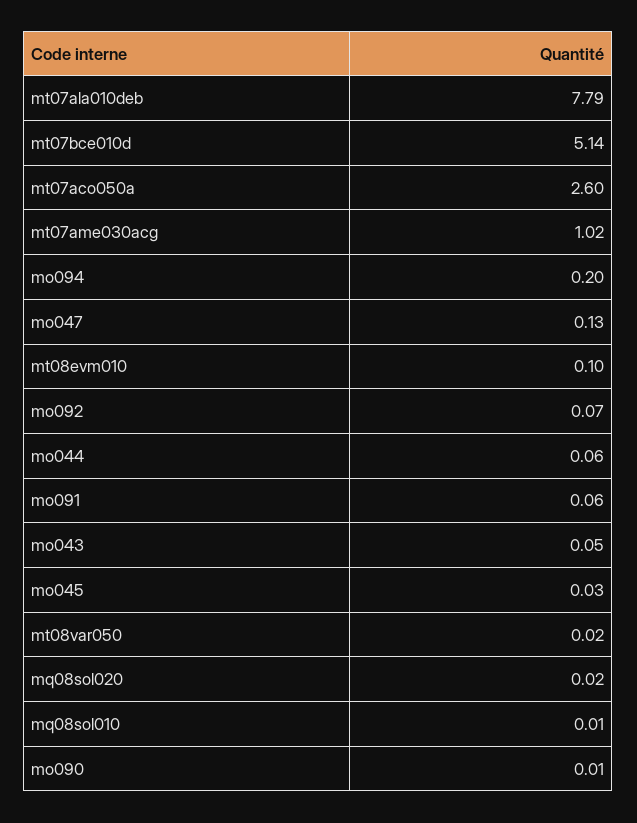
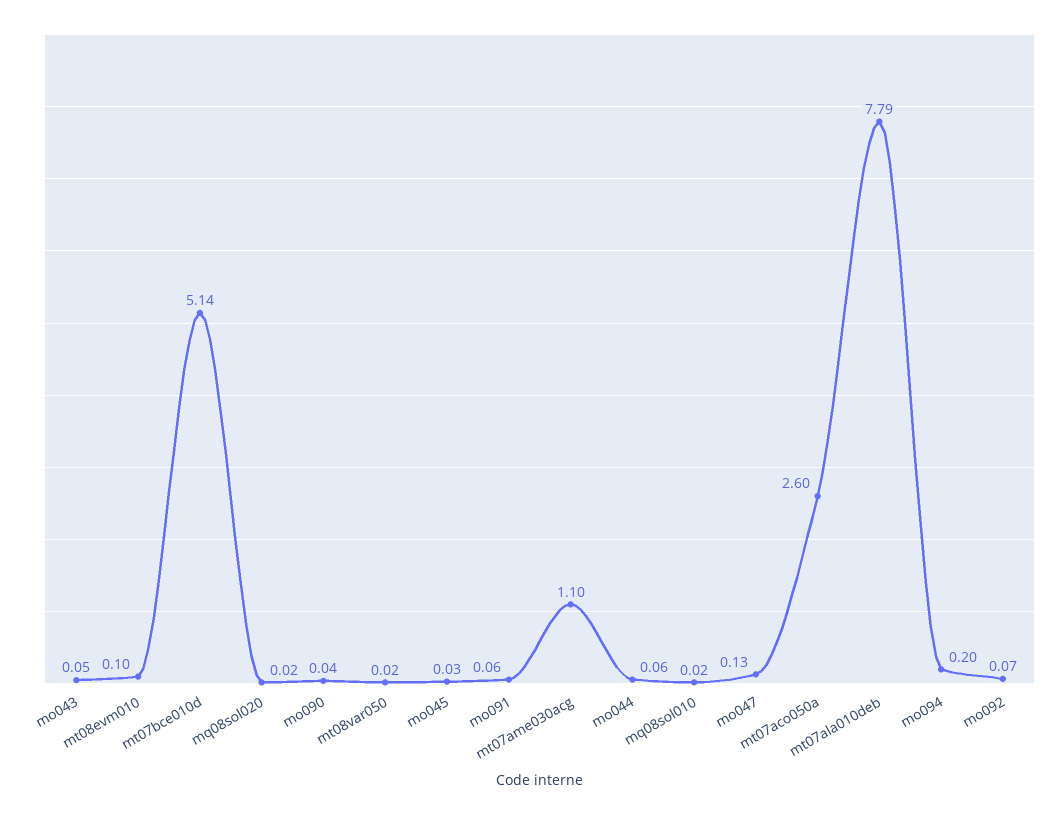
  {
    "mt07ala010deb": 7.79,
    "mt07bce010d": 5.14,
    "mt07aco050a": 2.6,
-   "mt07ame030acg": 1.02,
+   "mt07ame030acg": 1.1,
    "mo094": 0.2,
    "mo047": 0.13,
    "mt08evm010": 0.1,
    "mo092": 0.07,
    "mo044": 0.06,
    "mo091": 0.06,
    "mo043": 0.05,
    "mo045": 0.03,
    "mt08var050": 0.02,
    "mq08sol020": 0.02,
-   "mq08sol010": 0.01,
+   "mq08sol010": 0.02,
-   "mo090": 0.01
+   "mo090": 0.04
  }

